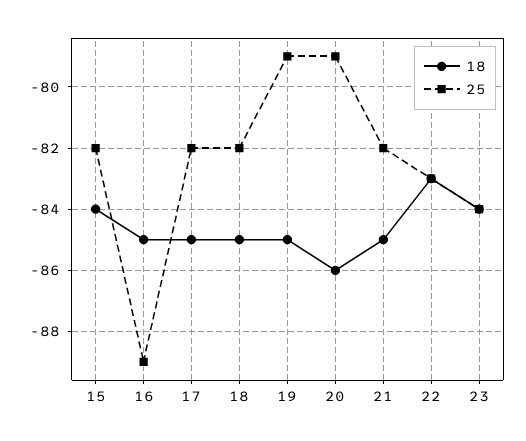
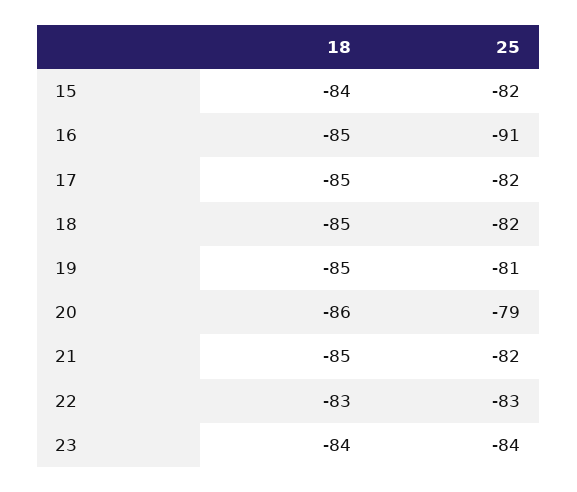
  {
    "18": {
      "15": -84,
      "16": -85,
      "17": -85,
      "18": -85,
      "19": -85,
      "20": -86,
      "21": -85,
      "22": -83,
      "23": -84
    },
    "25": {
      "15": -82,
-     "16": -89,
+     "16": -91,
      "17": -82,
      "18": -82,
-     "19": -79,
+     "19": -81,
      "20": -79,
      "21": -82,
      "22": -83,
      "23": -84
    }
  }

